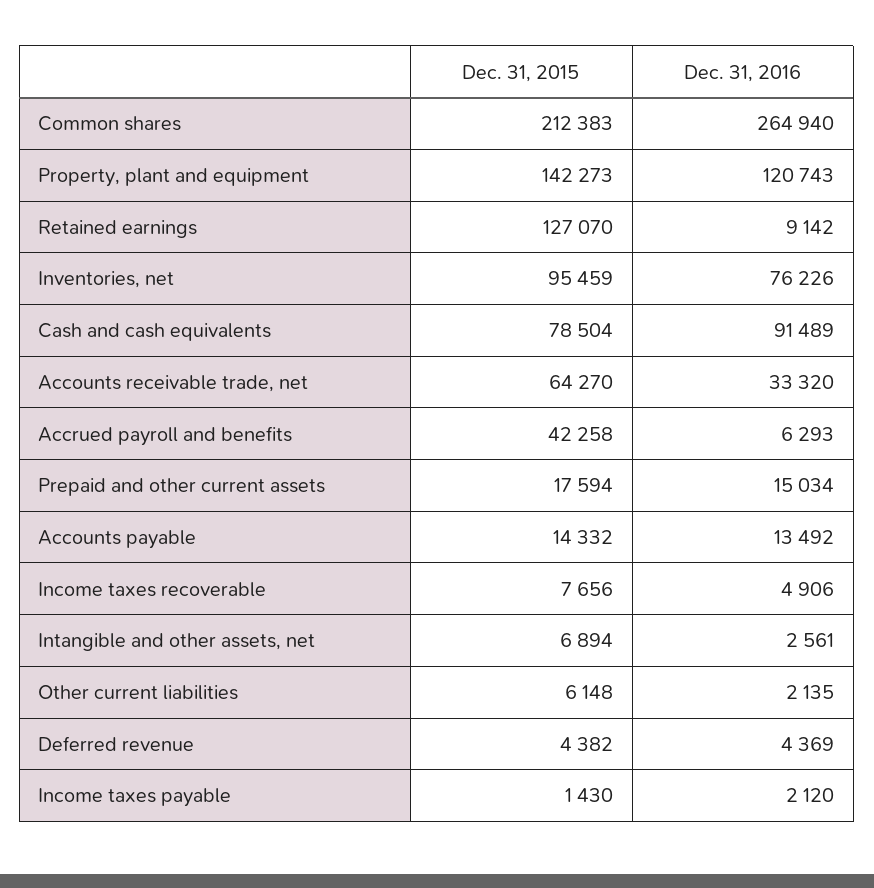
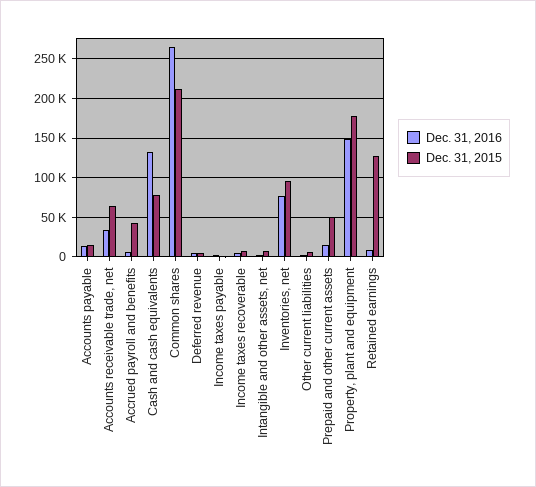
  {
    "Dec. 31, 2015": {
      "Common shares": 212383,
-     "Property, plant and equipment": 142273,
+     "Property, plant and equipment": 180000,
      "Retained earnings": 127070,
      "Inventories, net": 95459,
      "Cash and cash equivalents": 78504,
      "Accounts receivable trade, net": 64270,
      "Accrued payroll and benefits": 42258,
-     "Prepaid and other current assets": 17594,
+     "Prepaid and other current assets": 50000,
      "Accounts payable": 14332,
      "Income taxes recoverable": 7656,
      "Intangible and other assets, net": 6894,
      "Other current liabilities": 6148,
      "Deferred revenue": 4382,
      "Income taxes payable": 1430
    },
    "Dec. 31, 2016": {
      "Common shares": 264940,
-     "Property, plant and equipment": 120743,
+     "Property, plant and equipment": 150000,
      "Retained earnings": 9142,
      "Inventories, net": 76226,
-     "Cash and cash equivalents": 91489,
+     "Cash and cash equivalents": 130000,
      "Accounts receivable trade, net": 33320,
      "Accrued payroll and benefits": 6293,
      "Prepaid and other current assets": 15034,
      "Accounts payable": 13492,
      "Income taxes recoverable": 4906,
      "Intangible and other assets, net": 2561,
      "Other current liabilities": 2135,
      "Deferred revenue": 4369,
      "Income taxes payable": 2120
    }
  }

